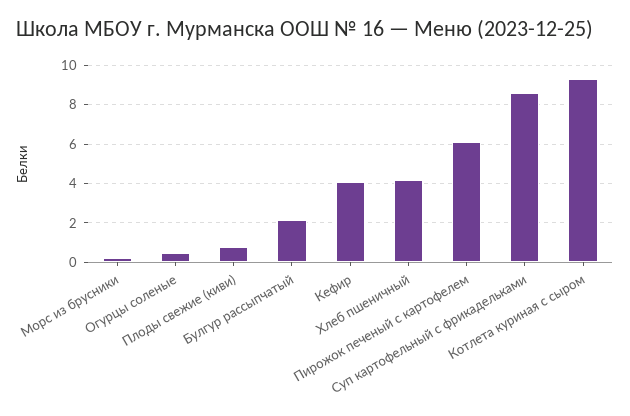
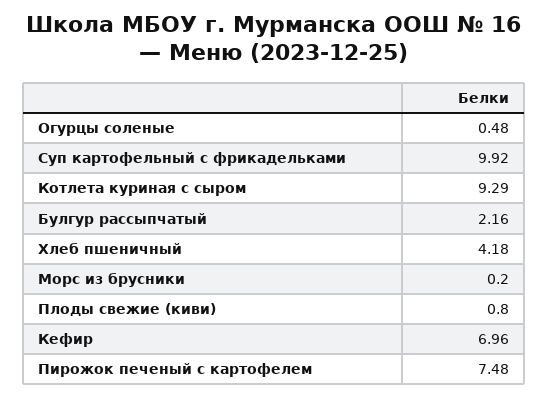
  {
    "Морс из брусники": 0.2,
    "Огурцы соленые": 0.48,
    "Плоды свежие (киви)": 0.8,
    "Булгур рассыпчатый": 2.16,
-   "Кефир": 4,
+   "Кефир": 6.96,
    "Хлеб пшеничный": 4.18,
-   "Пирожок печеный с картофелем": 6,
+   "Пирожок печеный с картофелем": 7.48,
-   "Суп картофельный с фрикадельками": 8.5,
+   "Суп картофельный с фрикадельками": 9.92,
    "Котлета куриная с сыром": 9.29
  }

